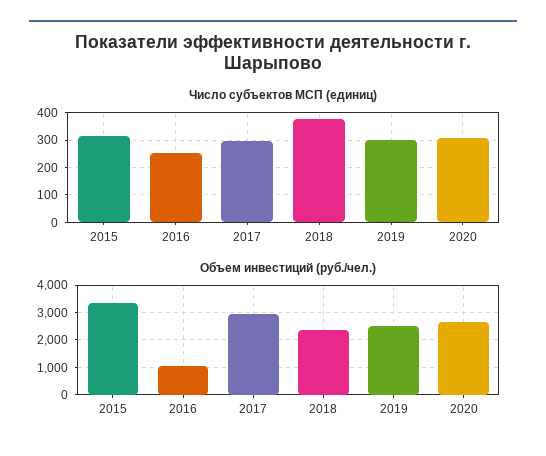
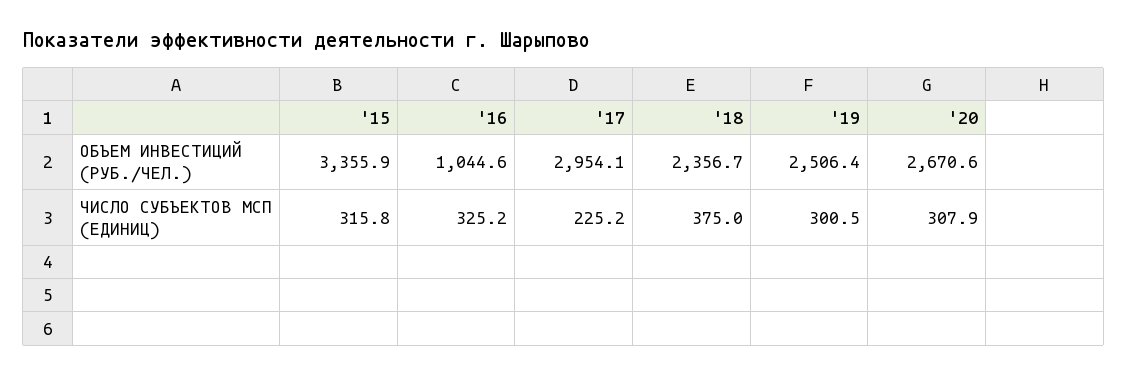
  {
    "Число субъектов МСП (единиц)": {
      "2015": 315.8,
-     "2016": 250,
+     "2016": 325.2,
-     "2017": 300,
+     "2017": 225.2,
      "2018": 375,
      "2019": 300.5,
      "2020": 307.9
    },
    "Объем инвестиций (руб./чел.)": {
      "2015": 3355.9,
      "2016": 1044.6,
      "2017": 2954.1,
      "2018": 2356.7,
      "2019": 2506.4,
      "2020": 2670.6
    }
  }

